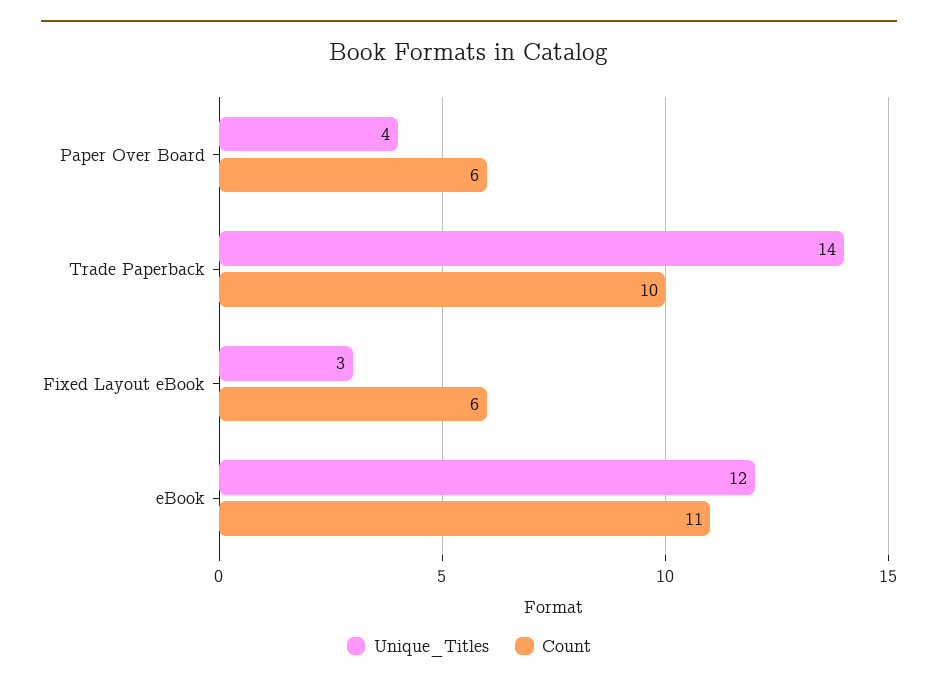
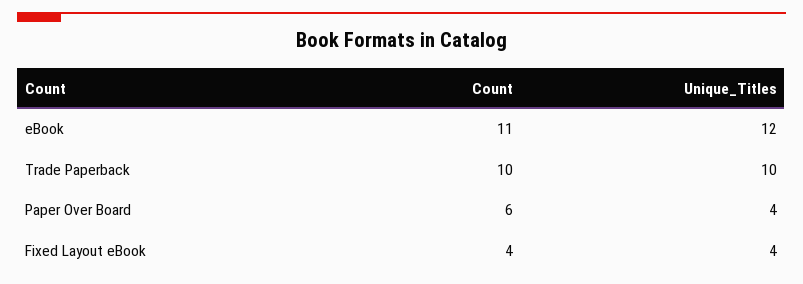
  {
    "Unique_Titles": {
      "Paper Over Board": 4,
-     "Trade Paperback": 14,
+     "Trade Paperback": 10,
-     "Fixed Layout eBook": 3,
+     "Fixed Layout eBook": 4,
      "eBook": 12
    },
    "Count": {
      "Paper Over Board": 6,
      "Trade Paperback": 10,
-     "Fixed Layout eBook": 6,
+     "Fixed Layout eBook": 4,
      "eBook": 11
    }
  }

